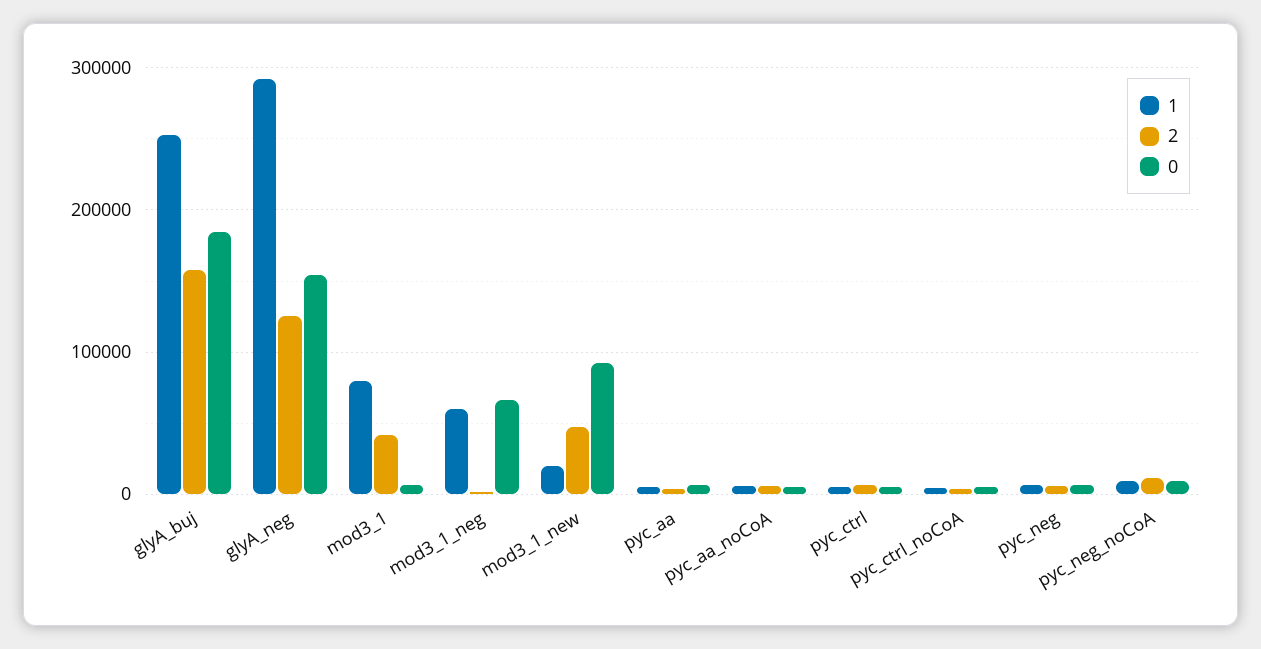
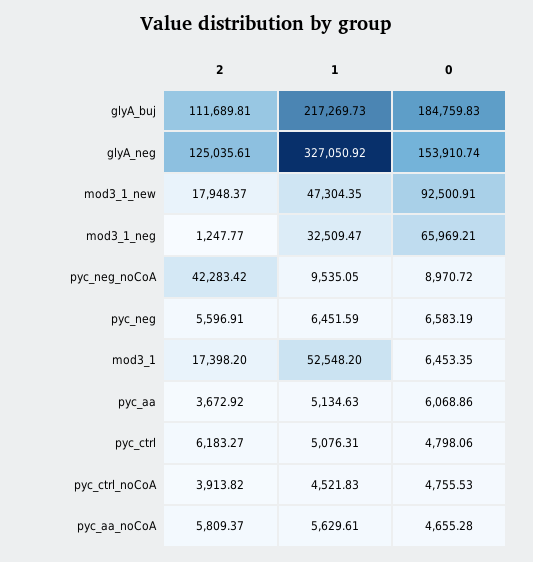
  {
    "1": {
-     "glyA_buj": 250000,
+     "glyA_buj": 217269.73,
-     "glyA_neg": 290000,
+     "glyA_neg": 327050.92,
-     "mod3_1": 80000,
+     "mod3_1": 52548.2,
-     "mod3_1_neg": 60000,
+     "mod3_1_neg": 32509.47,
-     "mod3_1_new": 20000,
+     "mod3_1_new": 47304.35,
      "pyc_aa": 5134.63,
      "pyc_aa_noCoA": 5629.61,
      "pyc_ctrl": 5076.31,
      "pyc_ctrl_noCoA": 4521.83,
      "pyc_neg": 6451.59,
      "pyc_neg_noCoA": 9535.05
    },
    "2": {
-     "glyA_buj": 160000,
+     "glyA_buj": 111689.81,
      "glyA_neg": 125035.61,
-     "mod3_1": 40000,
+     "mod3_1": 17398.2,
      "mod3_1_neg": 1247.77,
-     "mod3_1_new": 50000,
+     "mod3_1_new": 17948.37,
      "pyc_aa": 3672.92,
      "pyc_aa_noCoA": 5809.37,
      "pyc_ctrl": 6183.27,
      "pyc_ctrl_noCoA": 3913.82,
      "pyc_neg": 5596.91,
-     "pyc_neg_noCoA": 10000
+     "pyc_neg_noCoA": 42283.42
    },
    "0": {
      "glyA_buj": 184759.83,
      "glyA_neg": 153910.74,
      "mod3_1": 6453.35,
      "mod3_1_neg": 65969.21,
      "mod3_1_new": 92500.91,
      "pyc_aa": 6068.86,
      "pyc_aa_noCoA": 4655.28,
      "pyc_ctrl": 4798.06,
      "pyc_ctrl_noCoA": 4755.53,
      "pyc_neg": 6583.19,
      "pyc_neg_noCoA": 8970.72
    }
  }

